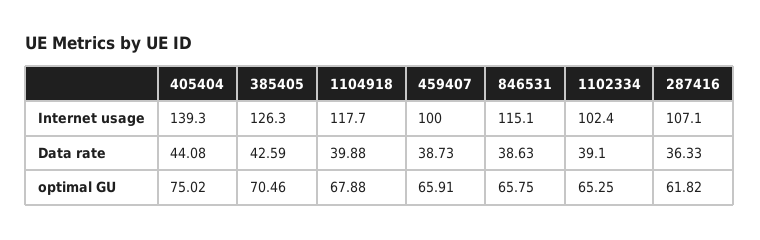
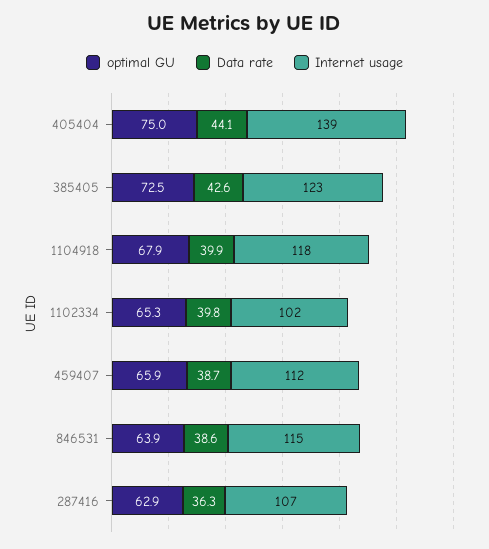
  {
    "Internet usage": {
      "405404": 139.3,
-     "385405": 126.3,
+     "385405": 123,
      "1104918": 117.7,
-     "459407": 100,
+     "459407": 112,
      "846531": 115.1,
      "1102334": 102.4,
      "287416": 107.1
    },
    "Data rate": {
      "405404": 44.08,
      "385405": 42.59,
      "1104918": 39.88,
      "459407": 38.73,
      "846531": 38.63,
-     "1102334": 39.1,
+     "1102334": 39.8,
      "287416": 36.33
    },
    "optimal GU": {
      "405404": 75.02,
-     "385405": 70.46,
+     "385405": 72.5,
      "1104918": 67.88,
      "459407": 65.91,
-     "846531": 65.75,
+     "846531": 63.9,
      "1102334": 65.25,
-     "287416": 61.82
+     "287416": 62.9
    }
  }

